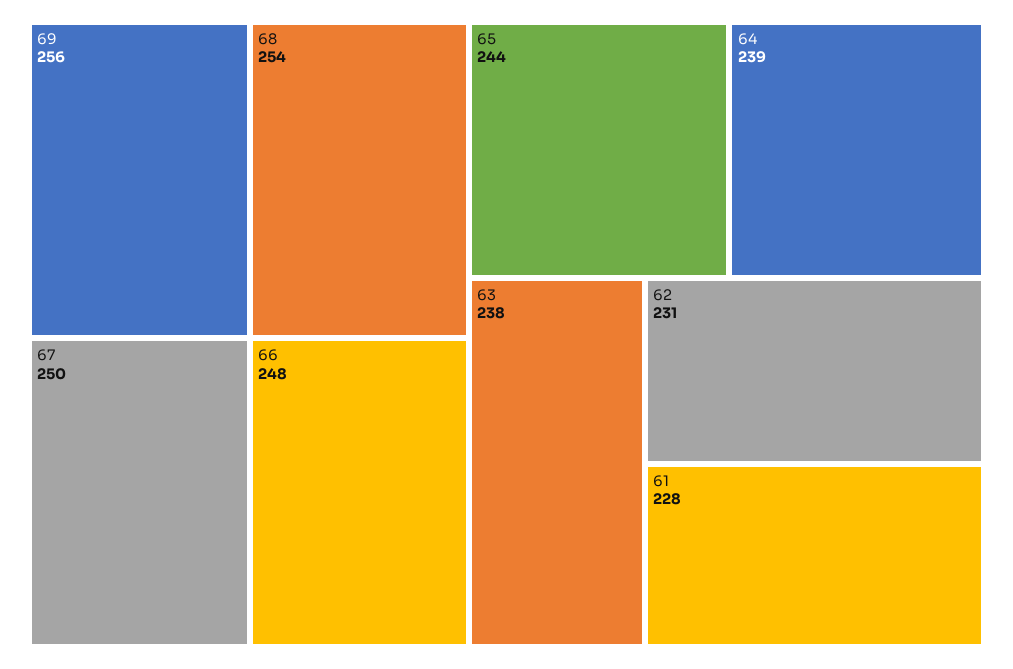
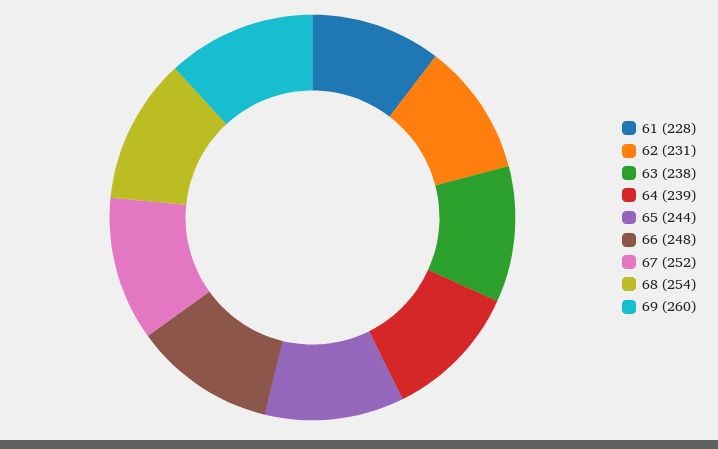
  {
-   "69": 256,
+   "69": 260,
    "68": 254,
-   "67": 250,
+   "67": 252,
    "66": 248,
    "65": 244,
    "64": 239,
    "63": 238,
    "62": 231,
    "61": 228
  }

